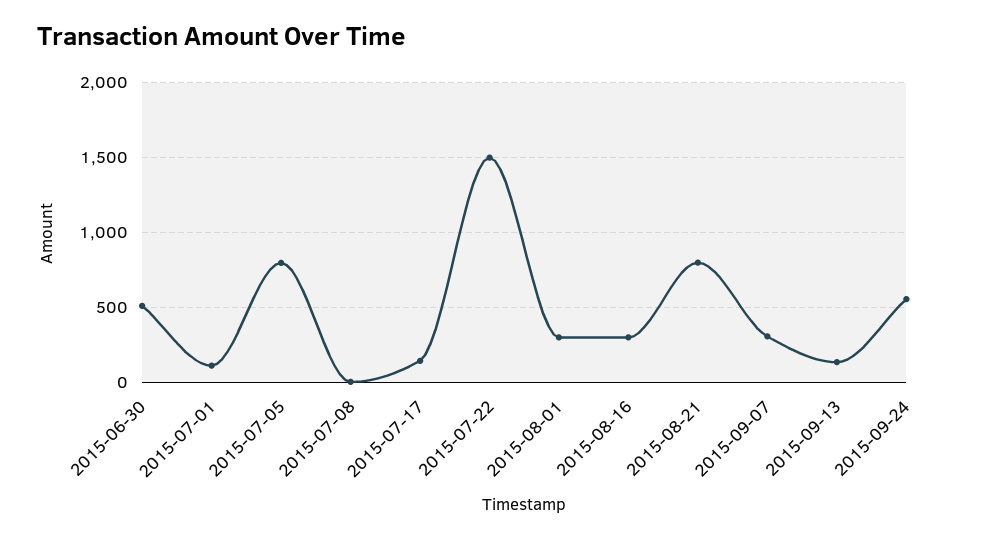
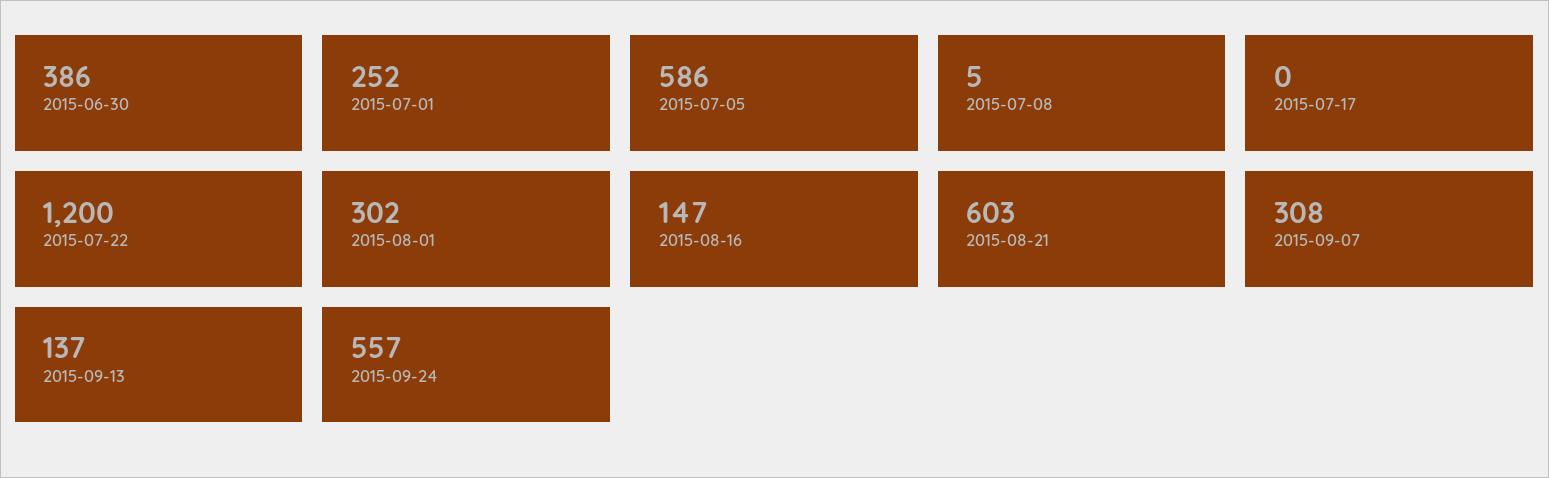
  {
-   "2015-06-30": 500,
+   "2015-06-30": 386,
-   "2015-07-01": 100,
+   "2015-07-01": 252,
-   "2015-07-05": 800,
+   "2015-07-05": 586,
    "2015-07-08": 5,
-   "2015-07-17": 150,
+   "2015-07-17": 0,
-   "2015-07-22": 1500,
+   "2015-07-22": 1200,
    "2015-08-01": 302,
-   "2015-08-16": 300,
+   "2015-08-16": 147,
-   "2015-08-21": 800,
+   "2015-08-21": 603,
    "2015-09-07": 308,
    "2015-09-13": 137,
    "2015-09-24": 557
  }

